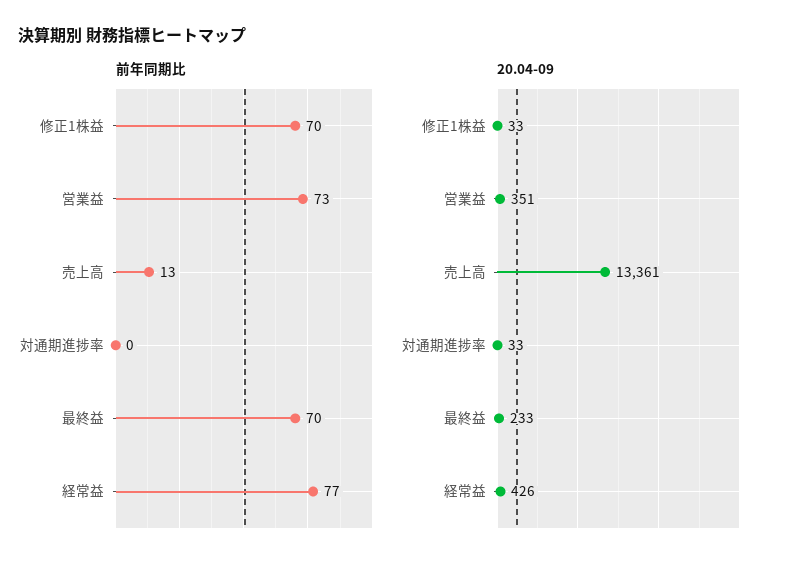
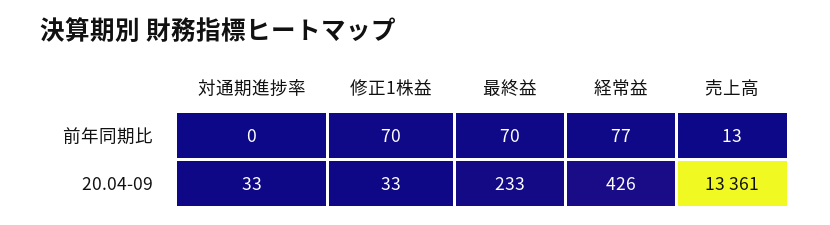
  {
    "前年同期比": {
      "修正1株益": 70,
-     "営業益": 73,
      "売上高": 13,
      "対通期進捗率": 0,
      "最終益": 70,
      "経常益": 77
    },
    "20.04-09": {
      "修正1株益": 33,
-     "営業益": 351,
      "売上高": 13361,
      "対通期進捗率": 33,
      "最終益": 233,
      "経常益": 426
    }
  }

